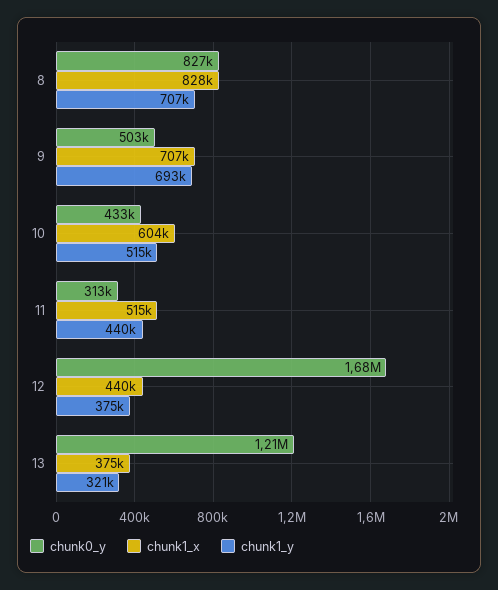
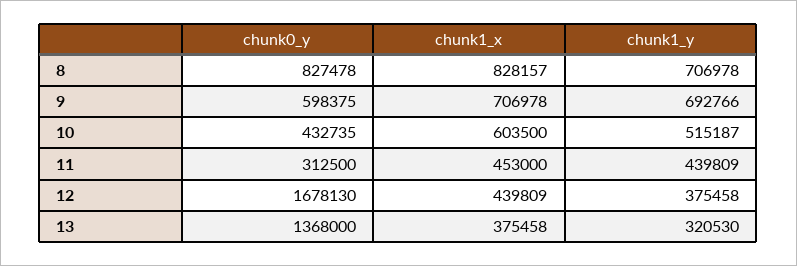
  {
    "chunk0_y": {
      "8": 827478,
-     "9": 503000,
+     "9": 598375,
      "10": 432735,
      "11": 312500,
      "12": 1678130,
-     "13": 1210000
+     "13": 1368000
    },
    "chunk1_x": {
      "8": 828157,
      "9": 706978,
      "10": 603500,
-     "11": 515000,
+     "11": 453000,
      "12": 439809,
      "13": 375458
    },
    "chunk1_y": {
      "8": 706978,
      "9": 692766,
      "10": 515187,
      "11": 439809,
      "12": 375458,
      "13": 320530
    }
  }

